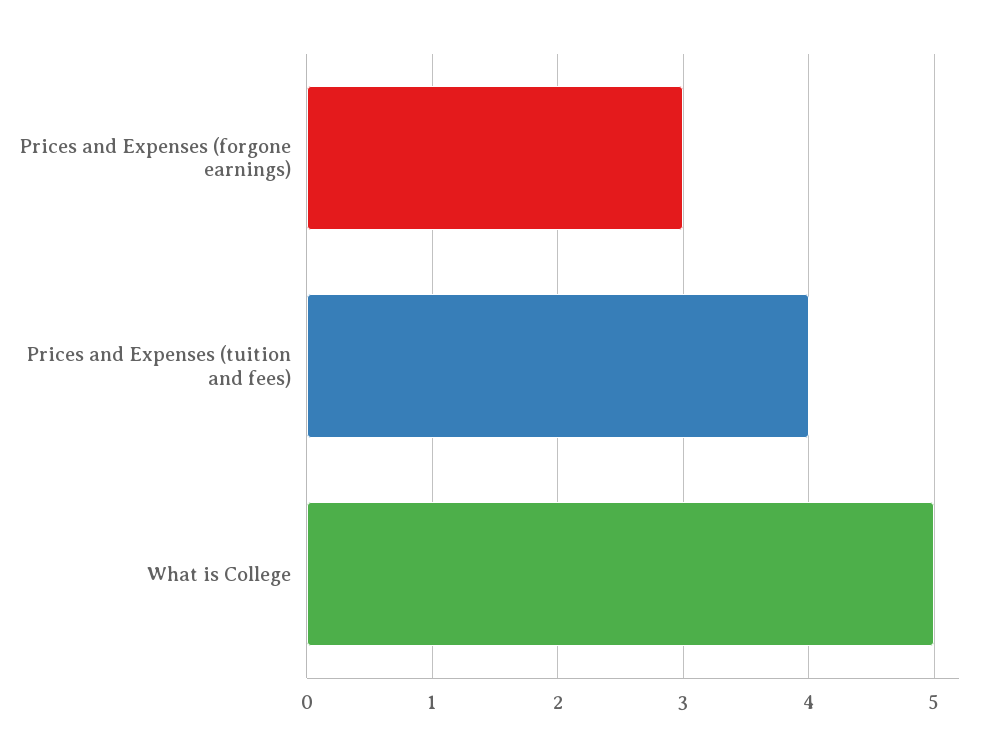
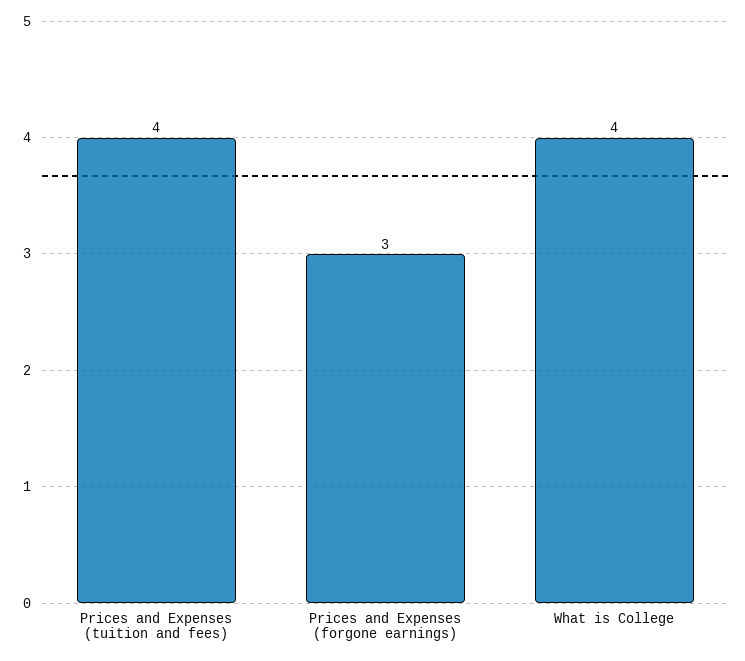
  {
    "Prices and Expenses (forgone earnings)": 3,
    "Prices and Expenses (tuition and fees)": 4,
-   "What is College": 5
+   "What is College": 4
  }

